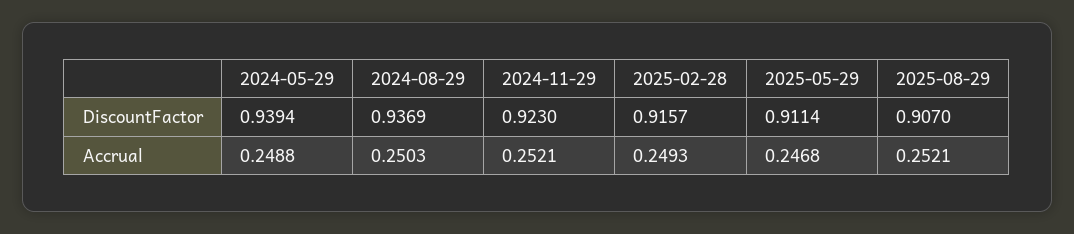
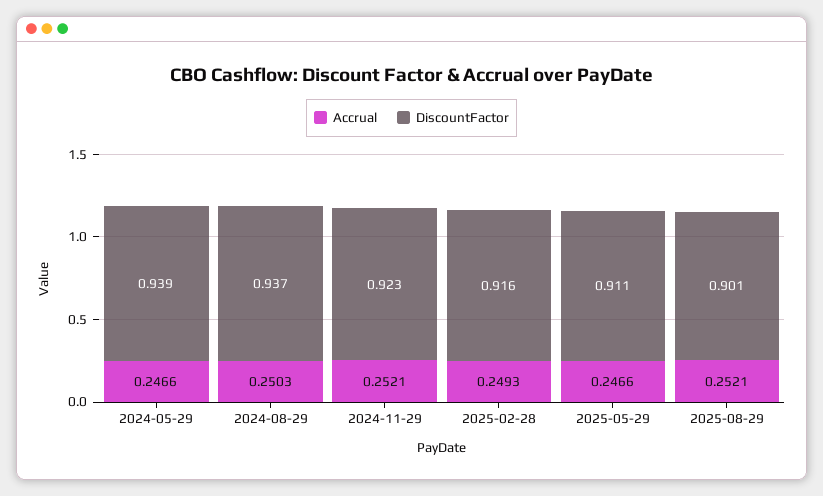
  {
    "DiscountFactor": {
      "2024-05-29": 0.9394,
      "2024-08-29": 0.9369,
      "2024-11-29": 0.923,
      "2025-02-28": 0.9157,
      "2025-05-29": 0.9114,
-     "2025-08-29": 0.907
+     "2025-08-29": 0.901
    },
    "Accrual": {
-     "2024-05-29": 0.2488,
+     "2024-05-29": 0.2466,
      "2024-08-29": 0.2503,
      "2024-11-29": 0.2521,
      "2025-02-28": 0.2493,
-     "2025-05-29": 0.2468,
+     "2025-05-29": 0.2466,
      "2025-08-29": 0.2521
    }
  }

